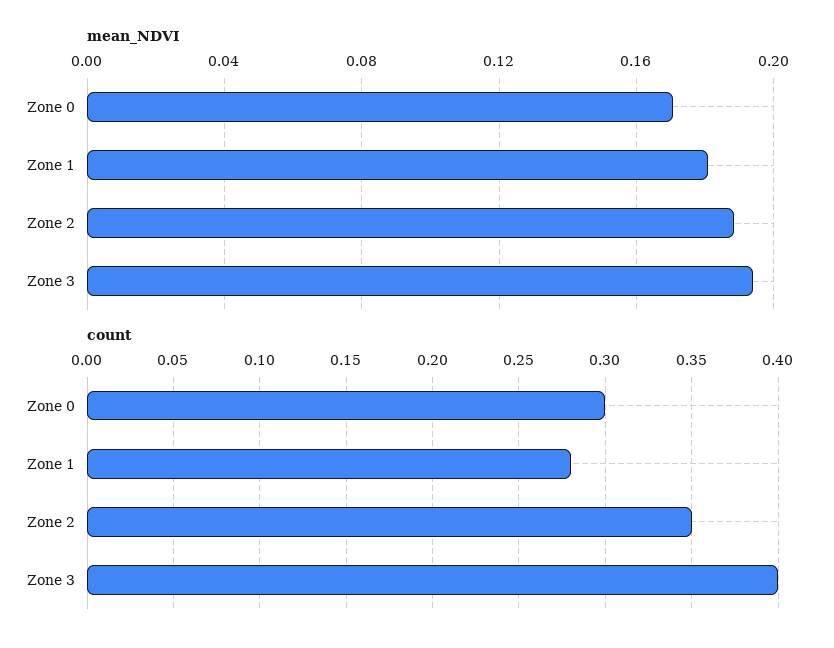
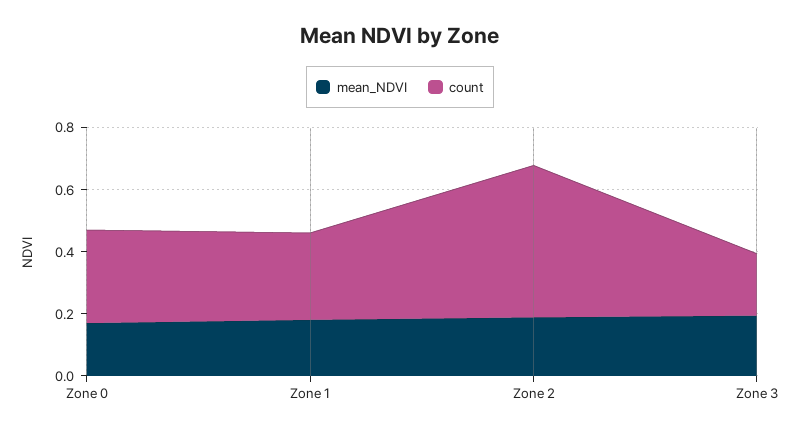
  {
    "mean_NDVI": {
      "Zone 0": 0.17,
      "Zone 1": 0.18,
      "Zone 2": 0.19,
      "Zone 3": 0.195
    },
    "count": {
      "Zone 0": 0.3,
      "Zone 1": 0.28,
-     "Zone 2": 0.35,
+     "Zone 2": 0.5,
-     "Zone 3": 0.4
+     "Zone 3": 0.2
    }
  }

